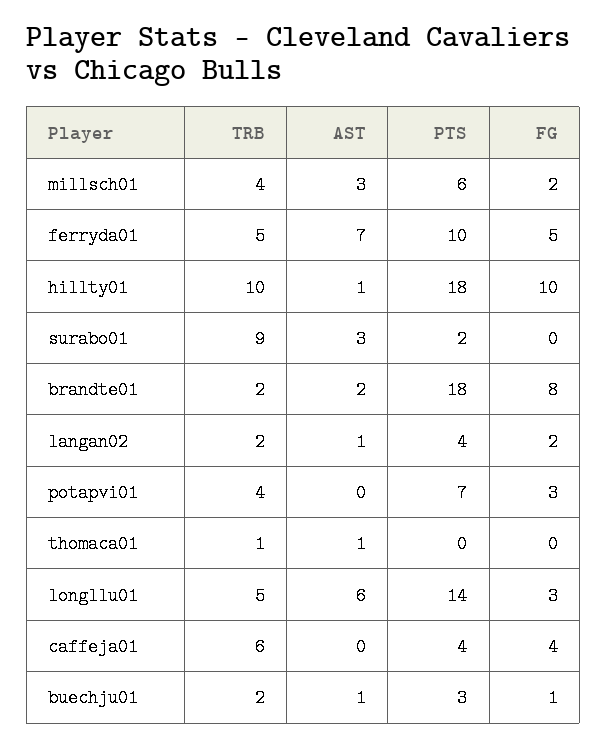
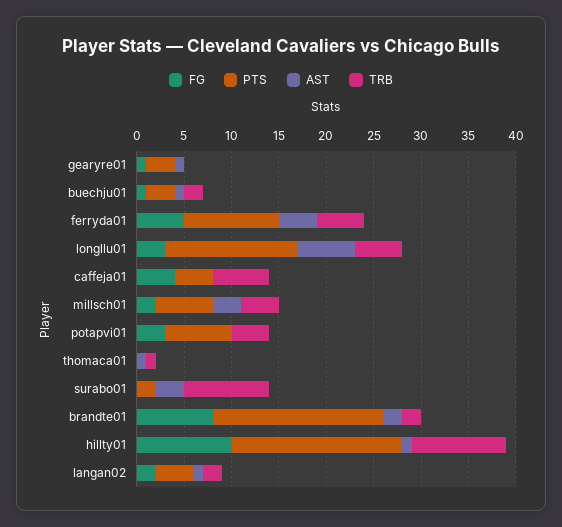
  {
    "TRB": {
      "millsch01": 4,
      "ferryda01": 5,
      "hillty01": 10,
      "surabo01": 9,
      "brandte01": 2,
      "langan02": 2,
      "potapvi01": 4,
      "thomaca01": 1,
      "longllu01": 5,
      "caffeja01": 6,
-     "buechju01": 2
+     "buechju01": 2,
+     "gearyre01": 0
    },
    "AST": {
      "millsch01": 3,
-     "ferryda01": 7,
+     "ferryda01": 4,
      "hillty01": 1,
      "surabo01": 3,
      "brandte01": 2,
      "langan02": 1,
      "potapvi01": 0,
      "thomaca01": 1,
      "longllu01": 6,
      "caffeja01": 0,
-     "buechju01": 1
+     "buechju01": 1,
+     "gearyre01": 1
    },
    "PTS": {
      "millsch01": 6,
      "ferryda01": 10,
      "hillty01": 18,
      "surabo01": 2,
      "brandte01": 18,
      "langan02": 4,
      "potapvi01": 7,
      "thomaca01": 0,
      "longllu01": 14,
      "caffeja01": 4,
-     "buechju01": 3
+     "buechju01": 3,
+     "gearyre01": 3
    },
    "FG": {
      "millsch01": 2,
      "ferryda01": 5,
      "hillty01": 10,
      "surabo01": 0,
      "brandte01": 8,
      "langan02": 2,
      "potapvi01": 3,
      "thomaca01": 0,
      "longllu01": 3,
      "caffeja01": 4,
-     "buechju01": 1
+     "buechju01": 1,
+     "gearyre01": 1
    }
  }

